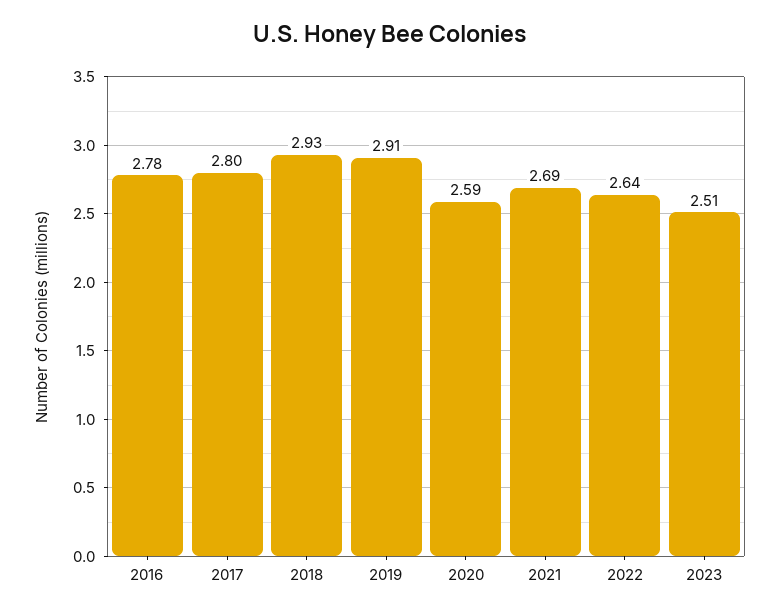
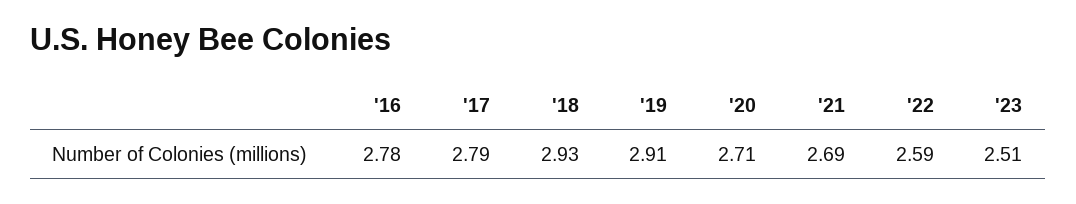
  {
    "2016": 2.78,
-   "2017": 2.8,
+   "2017": 2.79,
    "2018": 2.93,
    "2019": 2.91,
-   "2020": 2.59,
+   "2020": 2.71,
    "2021": 2.69,
-   "2022": 2.64,
+   "2022": 2.59,
    "2023": 2.51
  }

